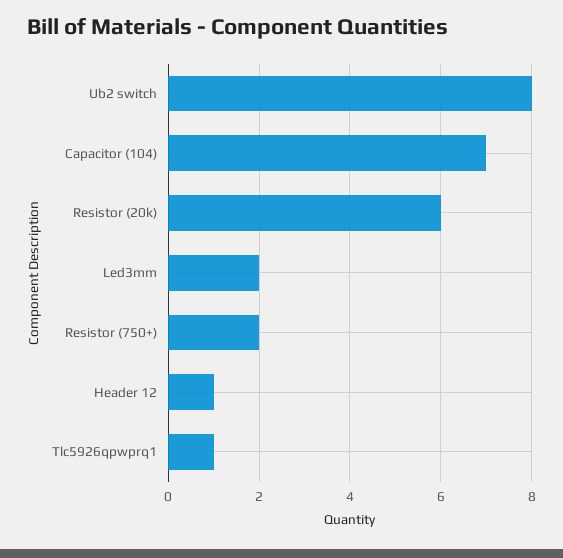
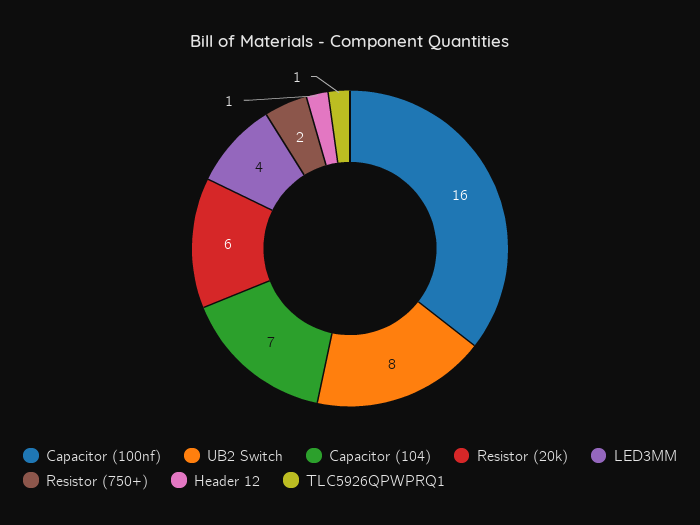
  {
    "Ub2 switch": 8,
    "Capacitor (104)": 7,
    "Resistor (20k)": 6,
-   "Led3mm": 2,
+   "Led3mm": 4,
    "Resistor (750+)": 2,
    "Header 12": 1,
-   "Tlc5926qpwprq1": 1
+   "Tlc5926qpwprq1": 1,
+   "Capacitor (100nf)": 16
  }

